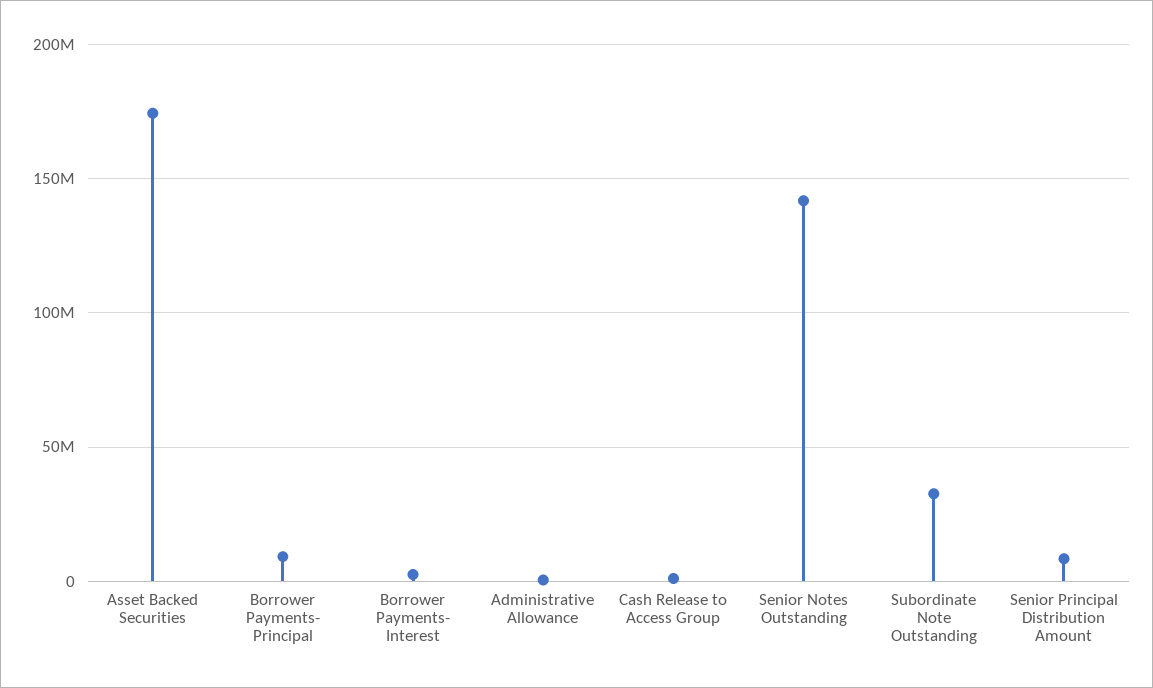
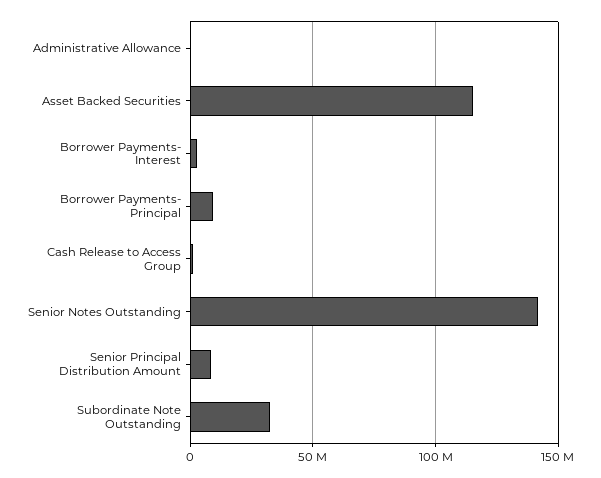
  {
-   "Asset Backed Securities": 175000000,
+   "Asset Backed Securities": 115000000,
    "Borrower Payments- Principal": 10000000,
    "Borrower Payments- Interest": 5000000,
    "Administrative Allowance": 0,
    "Cash Release to Access Group": 0,
    "Senior Notes Outstanding": 140000000,
    "Subordinate Note Outstanding": 35000000,
    "Senior Principal Distribution Amount": 10000000
  }

